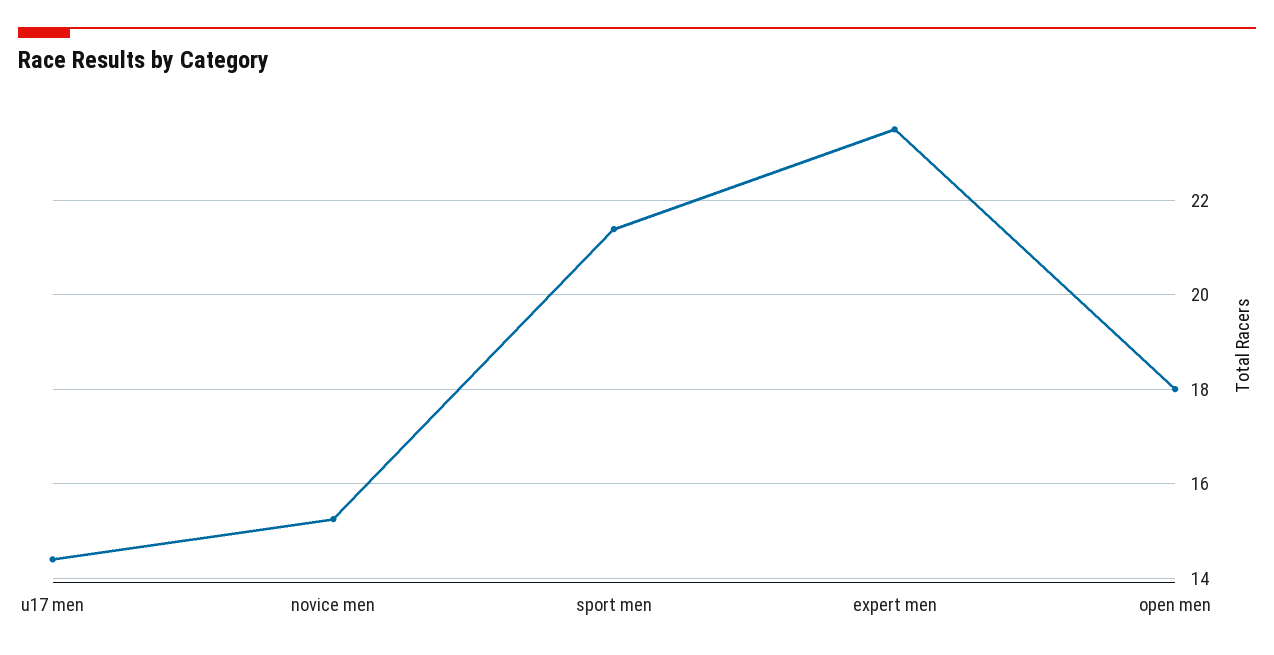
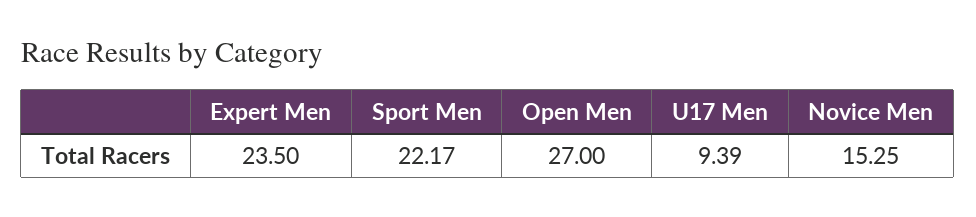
  {
-   "u17 men": 14.4,
+   "u17 men": 9.39,
    "novice men": 15.25,
-   "sport men": 21.4,
+   "sport men": 22.17,
    "expert men": 23.5,
-   "open men": 18
+   "open men": 27
  }

